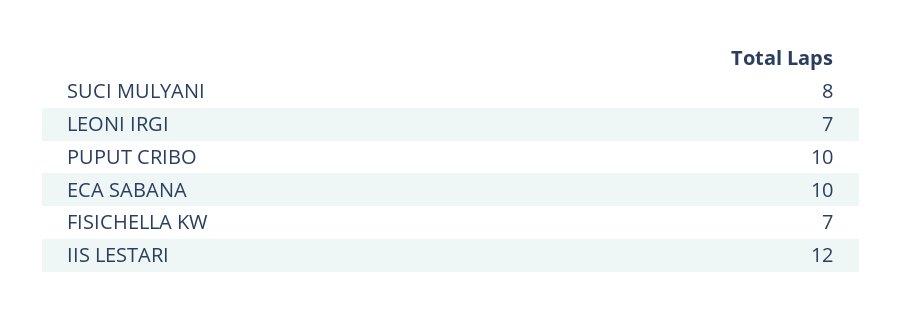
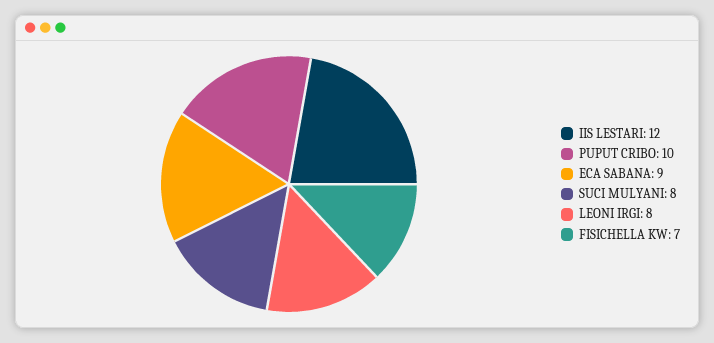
  {
    "SUCI MULYANI": 8,
-   "LEONI IRGI": 7,
+   "LEONI IRGI": 8,
    "PUPUT CRIBO": 10,
-   "ECA SABANA": 10,
+   "ECA SABANA": 9,
    "FISICHELLA KW": 7,
    "IIS LESTARI": 12
  }

